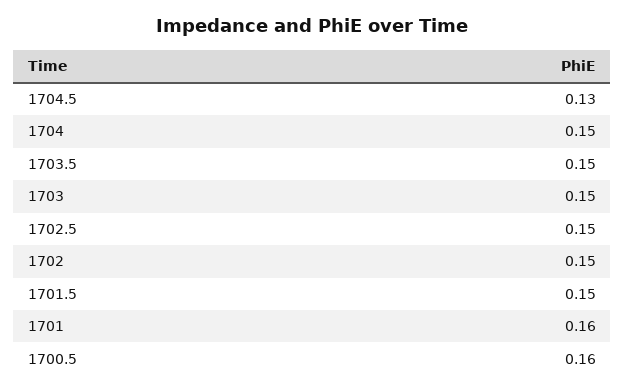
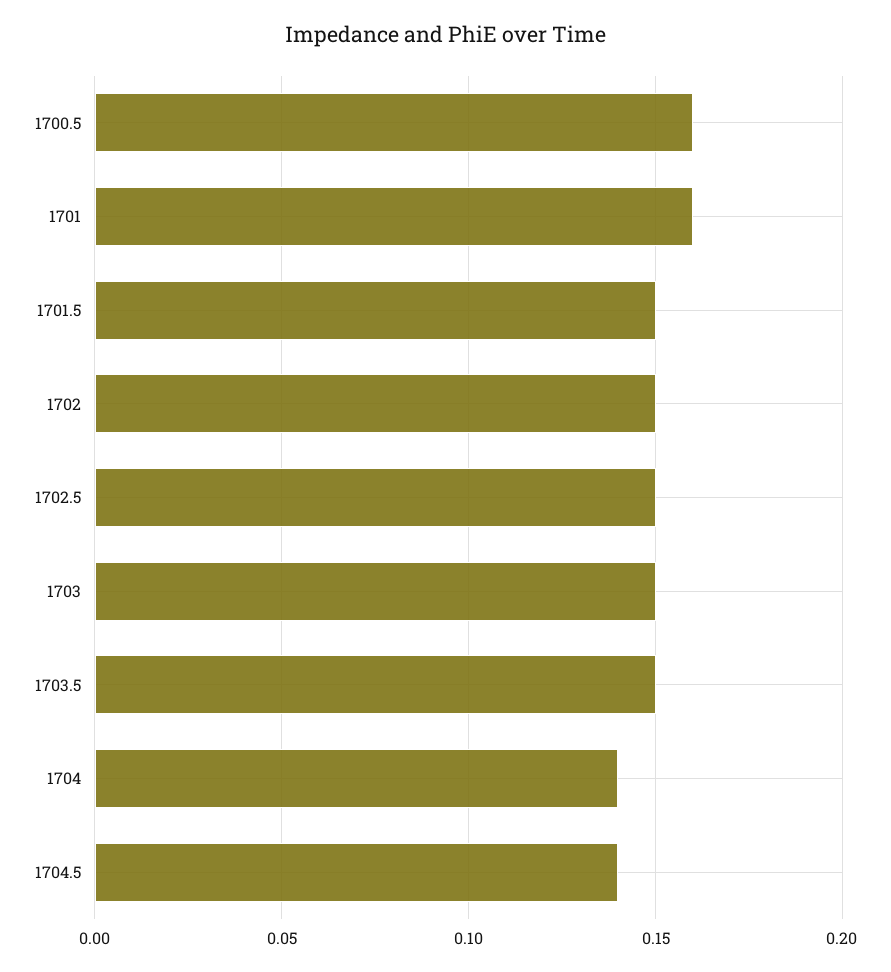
  {
-   "1704.5": 0.13,
+   "1704.5": 0.14,
-   "1704": 0.15,
+   "1704": 0.14,
    "1703.5": 0.15,
    "1703": 0.15,
    "1702.5": 0.15,
    "1702": 0.15,
    "1701.5": 0.15,
    "1701": 0.16,
    "1700.5": 0.16
  }

